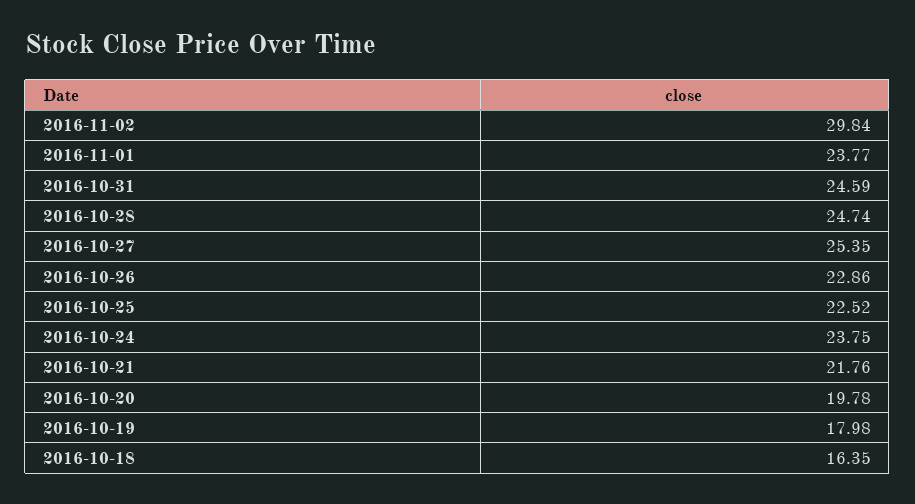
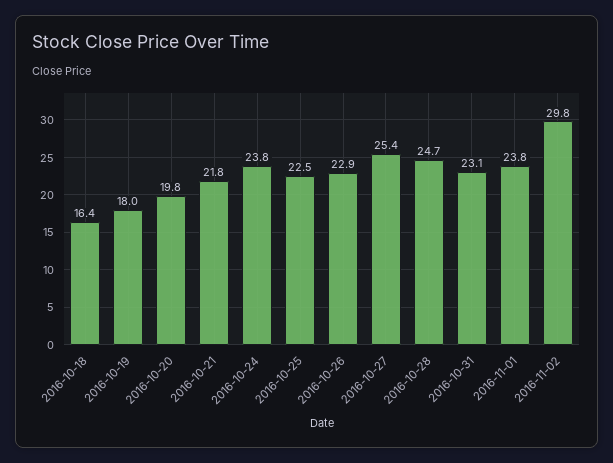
  {
    "2016-11-02": 29.84,
    "2016-11-01": 23.77,
-   "2016-10-31": 24.59,
+   "2016-10-31": 23.1,
    "2016-10-28": 24.74,
    "2016-10-27": 25.35,
    "2016-10-26": 22.86,
    "2016-10-25": 22.52,
    "2016-10-24": 23.75,
    "2016-10-21": 21.76,
    "2016-10-20": 19.78,
    "2016-10-19": 17.98,
    "2016-10-18": 16.35
  }

